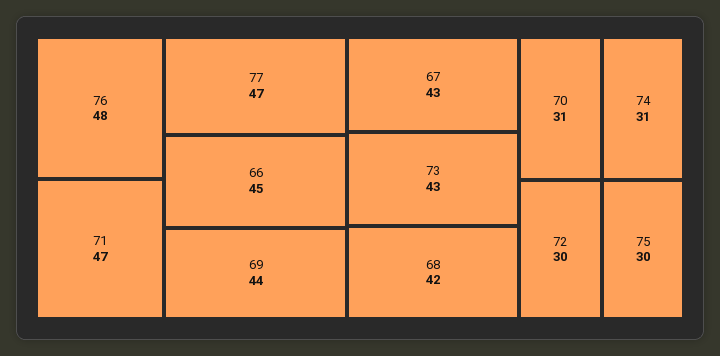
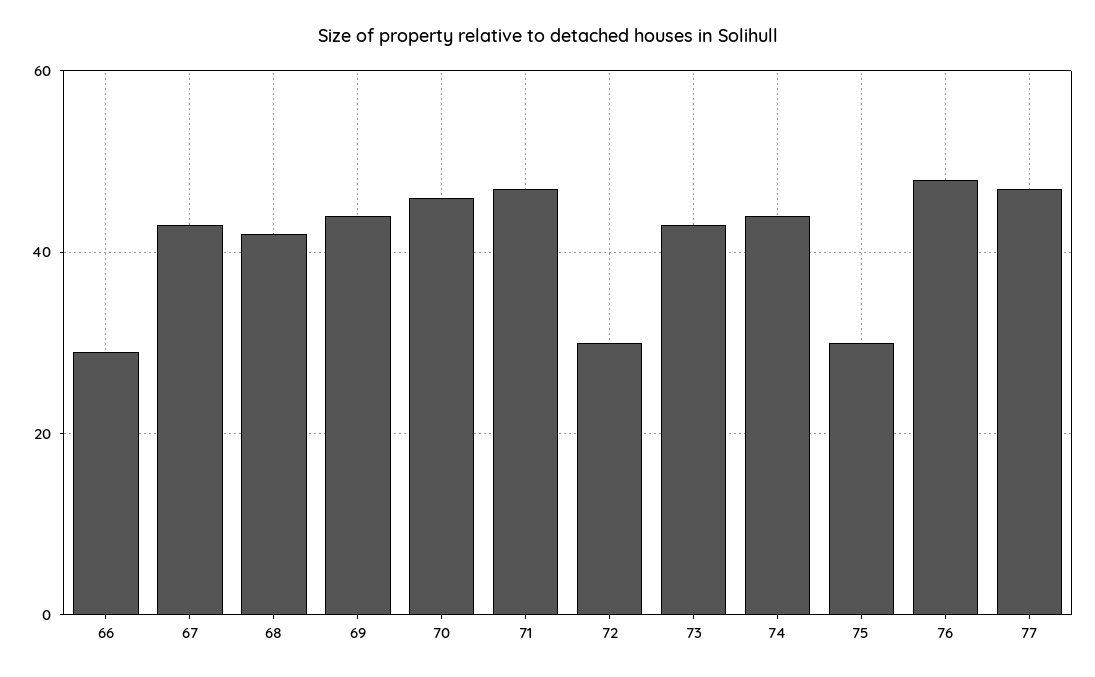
  {
    "76": 48,
    "71": 47,
    "77": 47,
-   "66": 45,
+   "66": 30,
    "69": 44,
    "67": 43,
    "73": 43,
    "68": 42,
-   "70": 31,
+   "70": 45,
-   "74": 31,
+   "74": 45,
    "72": 30,
    "75": 30
  }

